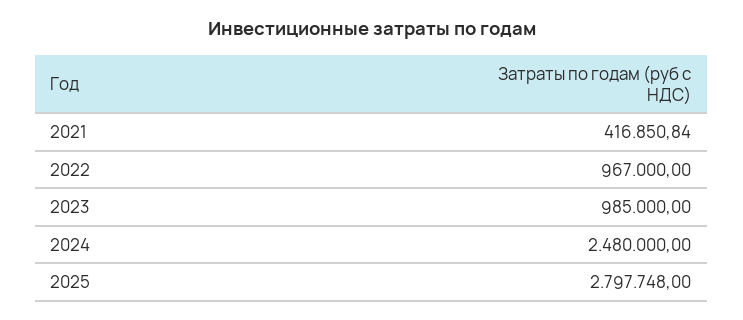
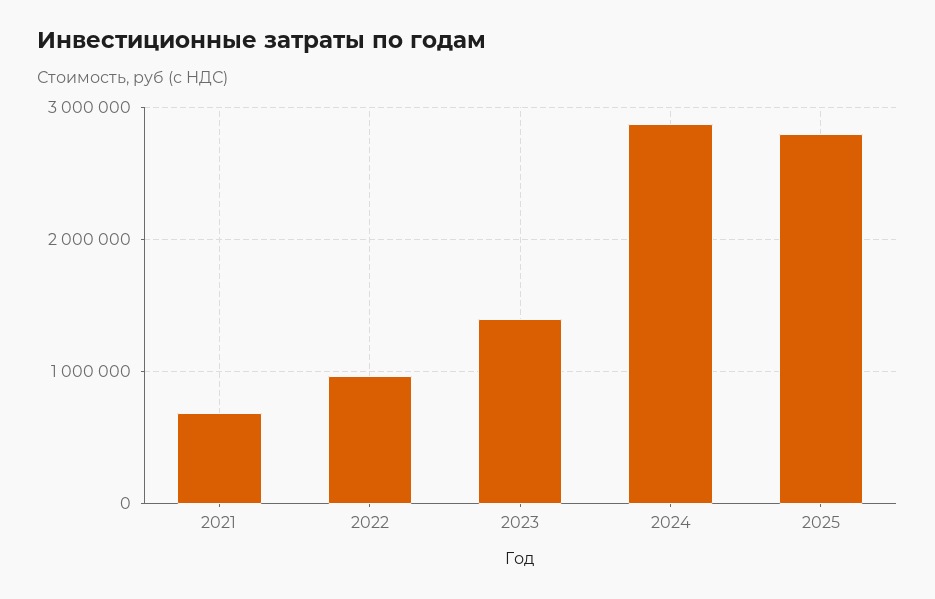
  {
-   "2021": 416850.84,
+   "2021": 700000,
    "2022": 967000,
-   "2023": 985000,
+   "2023": 1400000,
-   "2024": 2480000,
+   "2024": 2900000,
    "2025": 2797748
  }

